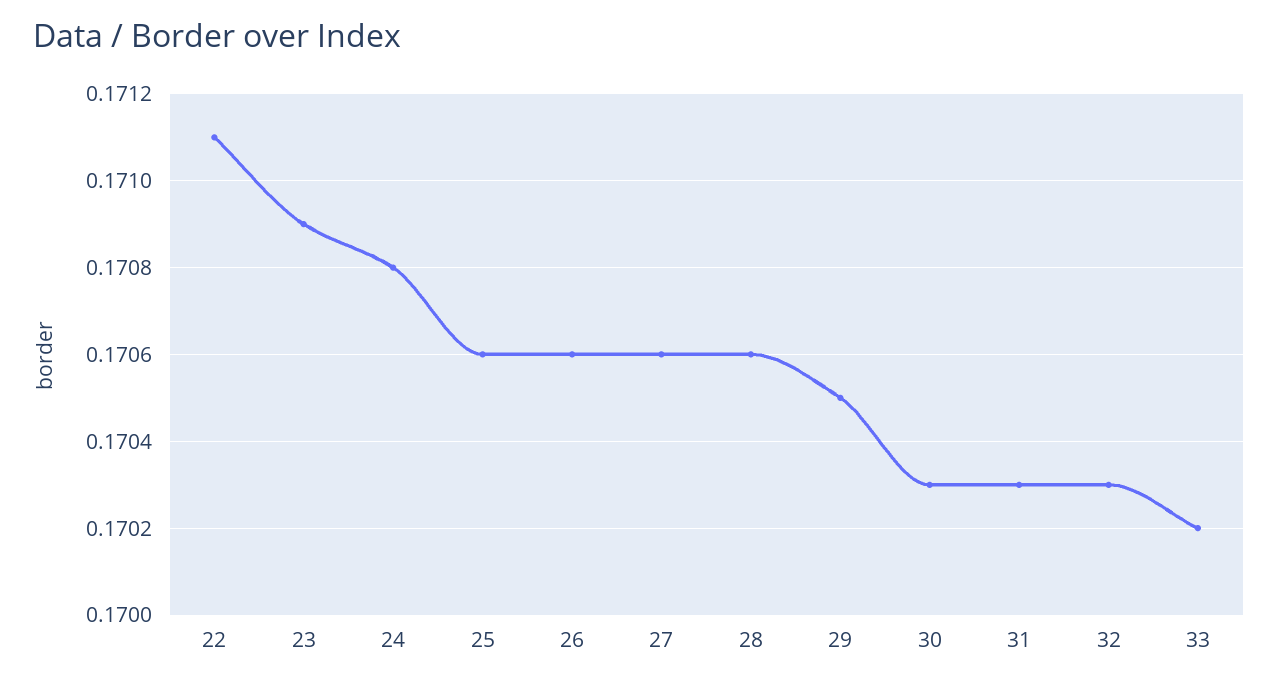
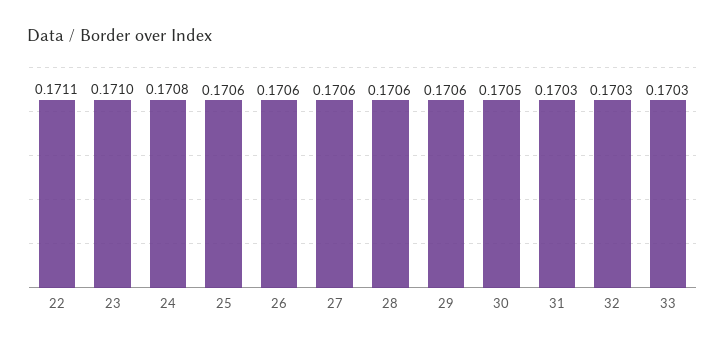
  {
    "22": 0.1711,
-   "23": 0.1709,
+   "23": 0.171,
    "24": 0.1708,
    "25": 0.1706,
    "26": 0.1706,
    "27": 0.1706,
    "28": 0.1706,
-   "29": 0.1705,
+   "29": 0.1706,
-   "30": 0.1703,
+   "30": 0.1705,
    "31": 0.1703,
    "32": 0.1703,
-   "33": 0.1702
+   "33": 0.1703
  }

